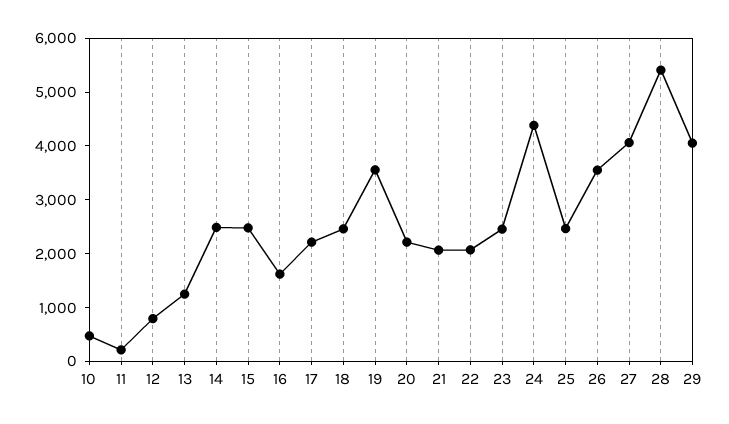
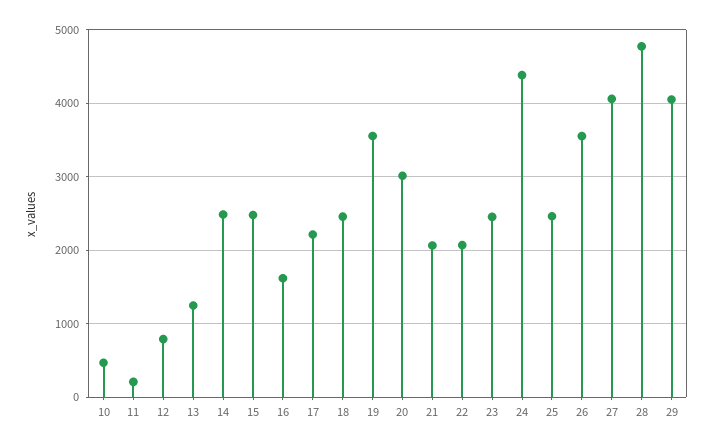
  {
    "10": 500,
    "11": 200,
    "12": 800,
    "13": 1200,
    "14": 2500,
    "15": 2500,
    "16": 1600,
    "17": 2200,
    "18": 2500,
    "19": 3600,
-   "20": 2200,
+   "20": 3000,
    "21": 2100,
    "22": 2100,
    "23": 2500,
    "24": 4400,
    "25": 2500,
    "26": 3600,
    "27": 4100,
-   "28": 5400,
+   "28": 4800,
    "29": 4100
  }

